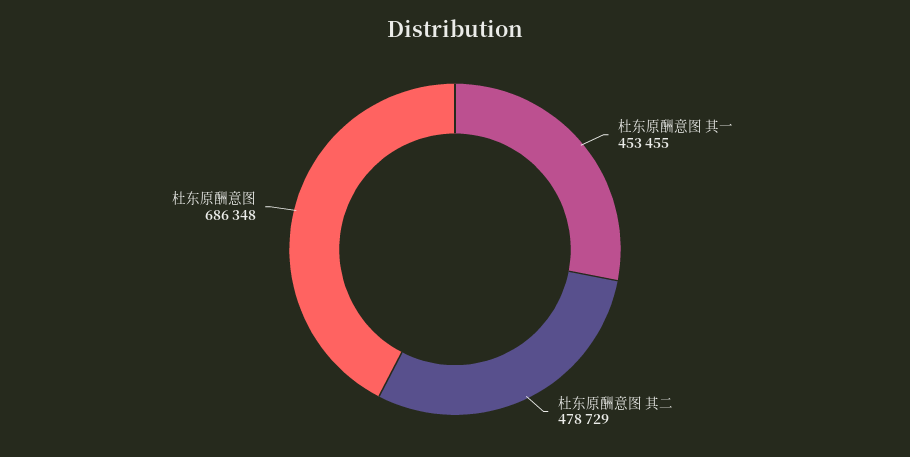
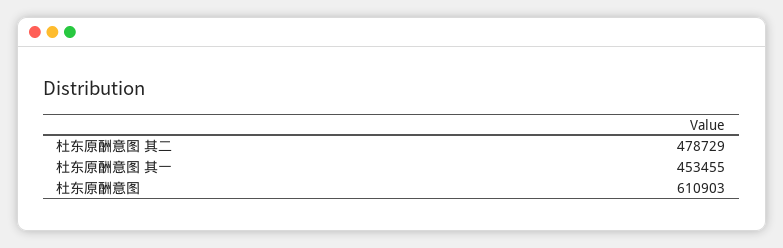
  {
    "杜东原酬意图 其一": 453455,
    "杜东原酬意图 其二": 478729,
-   "杜东原酬意图": 686348
+   "杜东原酬意图": 610903
  }

